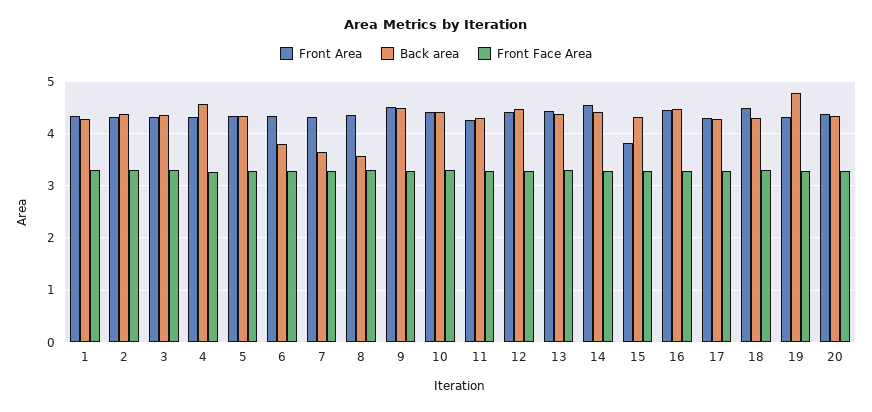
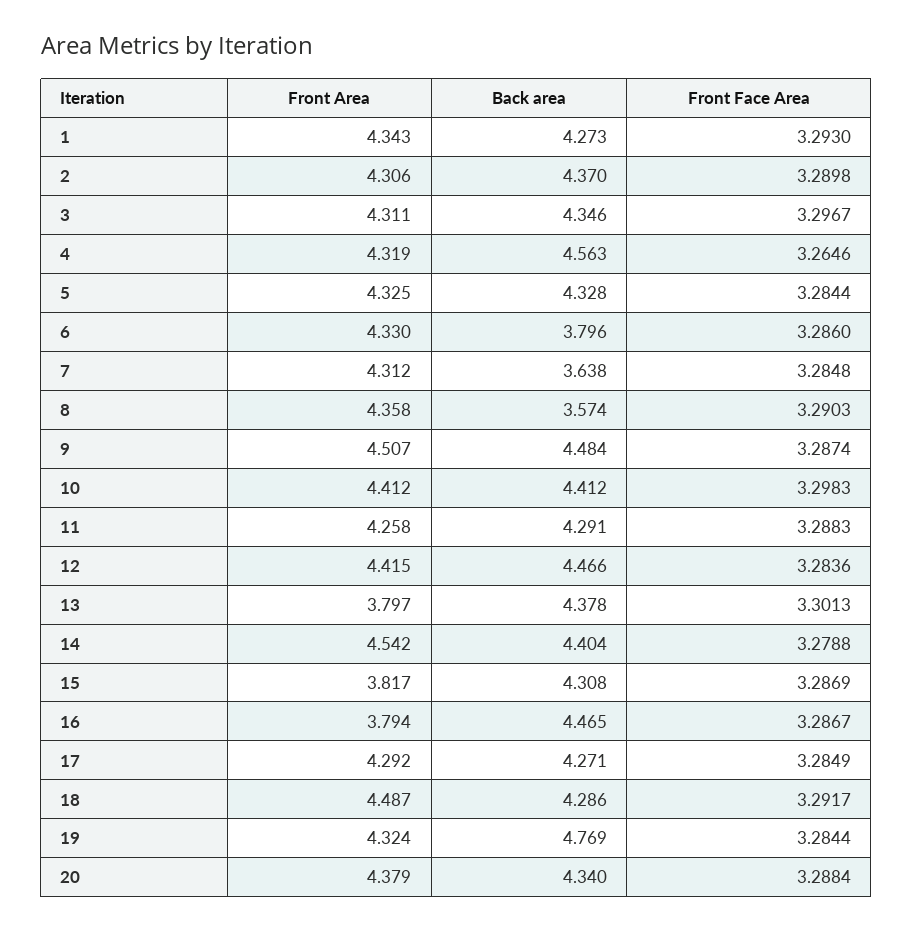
  {
    "Front Area": {
      "1": 4.343,
      "2": 4.306,
      "3": 4.311,
      "4": 4.319,
      "5": 4.325,
      "6": 4.33,
      "7": 4.312,
      "8": 4.358,
      "9": 4.507,
      "10": 4.412,
      "11": 4.258,
      "12": 4.415,
-     "13": 4.4,
+     "13": 3.797,
      "14": 4.542,
      "15": 3.817,
-     "16": 4.4,
+     "16": 3.794,
      "17": 4.292,
      "18": 4.487,
      "19": 4.324,
      "20": 4.379
    },
    "Back area": {
      "1": 4.273,
      "2": 4.37,
      "3": 4.346,
      "4": 4.563,
      "5": 4.328,
      "6": 3.796,
      "7": 3.638,
      "8": 3.574,
      "9": 4.484,
      "10": 4.412,
      "11": 4.291,
      "12": 4.466,
      "13": 4.378,
      "14": 4.404,
      "15": 4.308,
      "16": 4.465,
      "17": 4.271,
      "18": 4.286,
      "19": 4.769,
      "20": 4.34
    },
    "Front Face Area": {
      "1": 3.293,
      "2": 3.2898,
      "3": 3.2967,
      "4": 3.2646,
      "5": 3.2844,
      "6": 3.286,
      "7": 3.2848,
      "8": 3.2903,
      "9": 3.2874,
      "10": 3.2983,
      "11": 3.2883,
      "12": 3.2836,
      "13": 3.3013,
      "14": 3.2788,
      "15": 3.2869,
      "16": 3.2867,
      "17": 3.2849,
      "18": 3.2917,
      "19": 3.2844,
      "20": 3.2884
    }
  }

